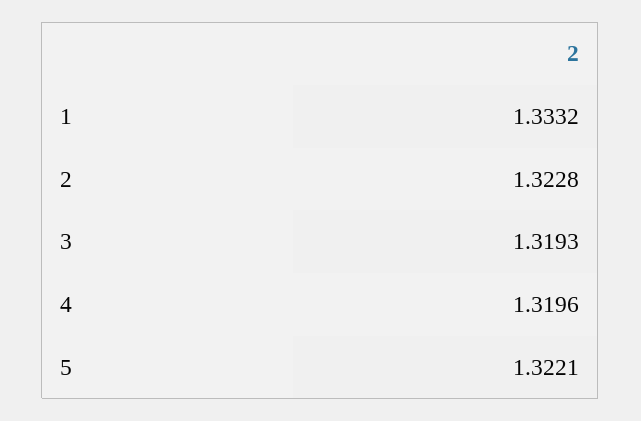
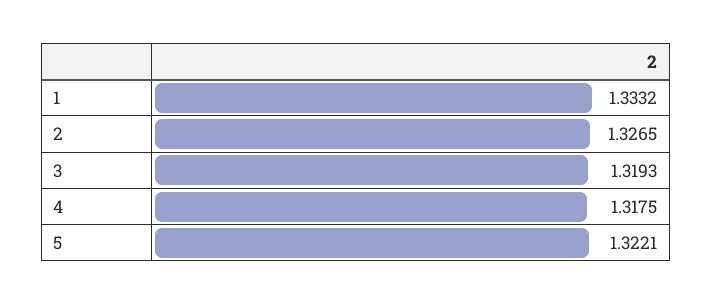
  {
    "1": 1.3332,
-   "2": 1.3228,
+   "2": 1.3265,
    "3": 1.3193,
-   "4": 1.3196,
+   "4": 1.3175,
    "5": 1.3221
  }

